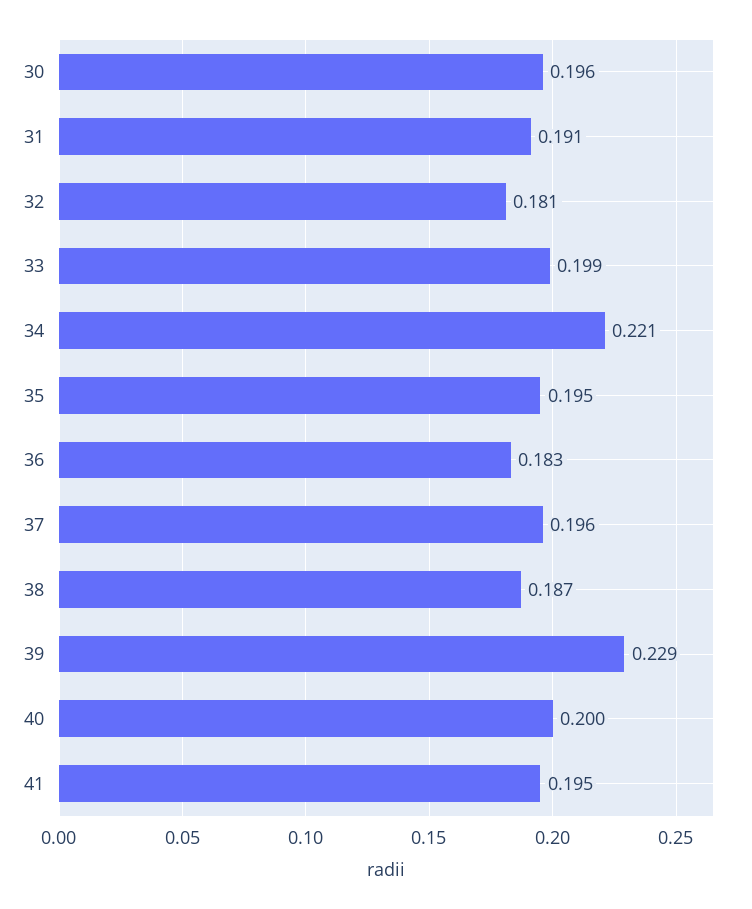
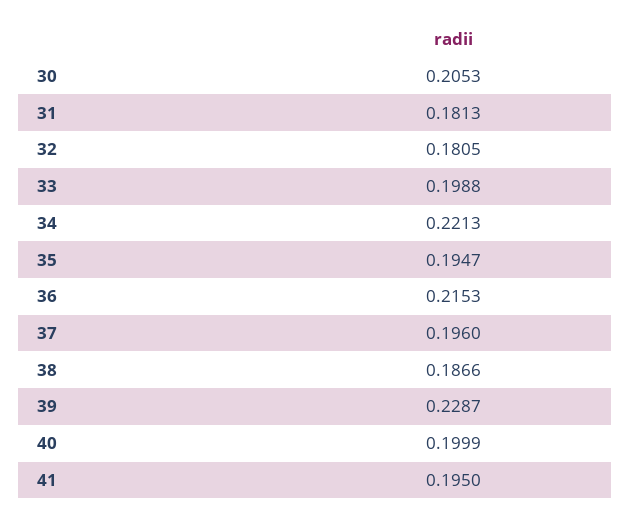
  {
-   "30": 0.196,
+   "30": 0.2053,
-   "31": 0.191,
+   "31": 0.1813,
    "32": 0.1805,
    "33": 0.1988,
    "34": 0.2213,
    "35": 0.1947,
-   "36": 0.183,
+   "36": 0.2153,
    "37": 0.196,
    "38": 0.1866,
    "39": 0.2287,
    "40": 0.1999,
    "41": 0.195
  }

